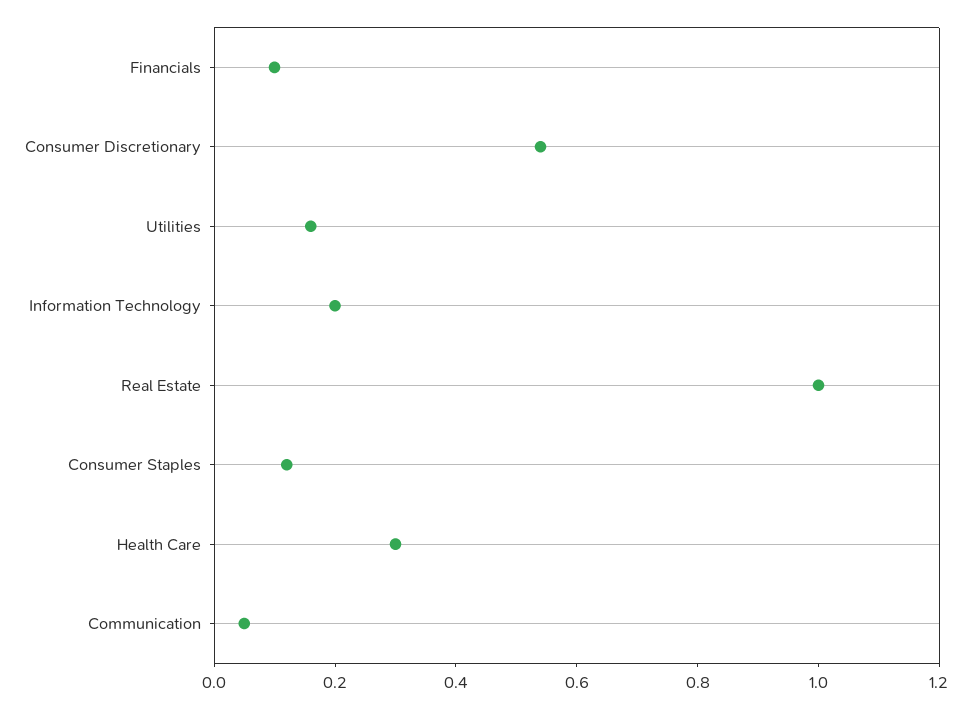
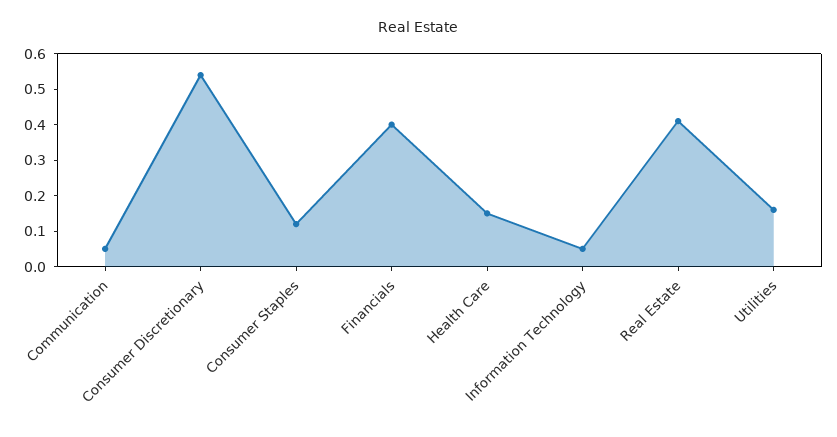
  {
-   "Financials": 0.1,
+   "Financials": 0.4,
    "Consumer Discretionary": 0.55,
    "Utilities": 0.15,
-   "Information Technology": 0.2,
+   "Information Technology": 0.05,
-   "Real Estate": 1,
+   "Real Estate": 0.4,
    "Consumer Staples": 0.1,
-   "Health Care": 0.3,
+   "Health Care": 0.15,
    "Communication": 0.05
  }

